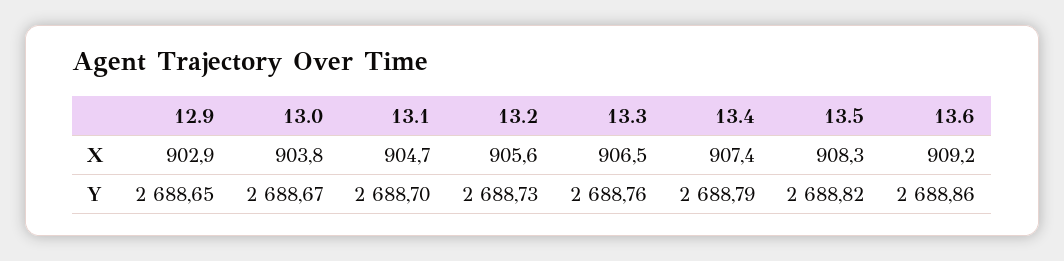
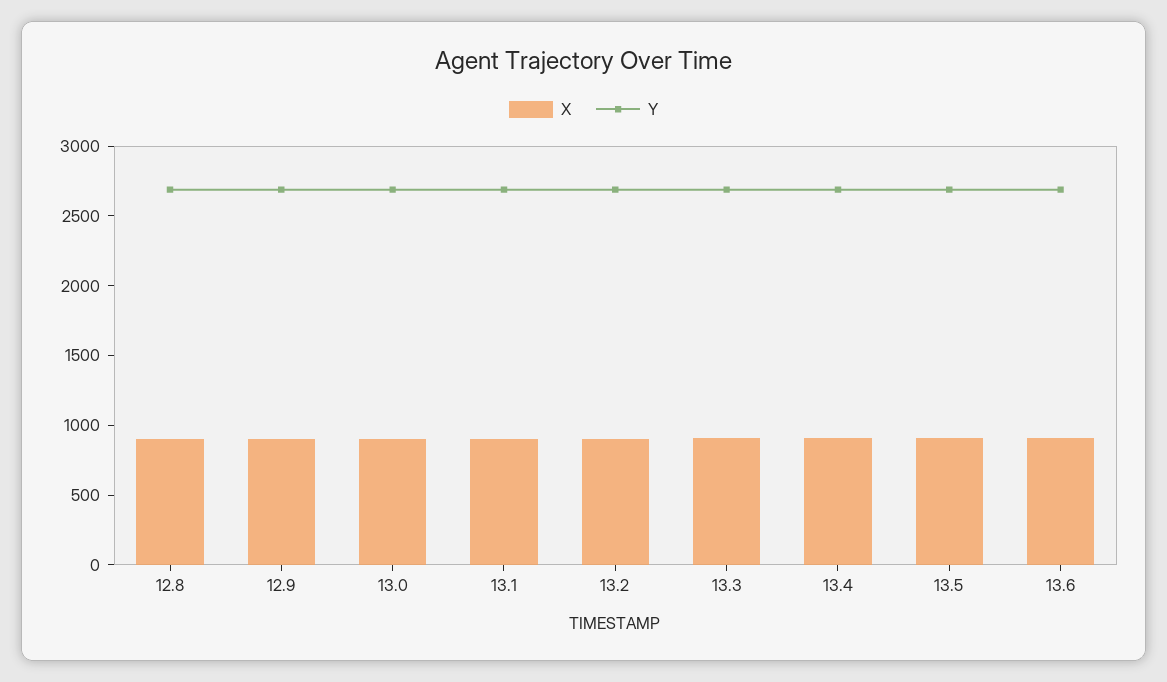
  {
    "X": {
      "12.9": 902.9,
      "13.0": 903.8,
      "13.1": 904.7,
      "13.2": 905.6,
      "13.3": 906.5,
      "13.4": 907.4,
      "13.5": 908.3,
-     "13.6": 909.2
+     "13.6": 909.2,
+     "12.8": 900
    },
    "Y": {
      "12.9": 2688.65,
      "13.0": 2688.67,
      "13.1": 2688.7,
      "13.2": 2688.73,
      "13.3": 2688.76,
      "13.4": 2688.79,
      "13.5": 2688.82,
-     "13.6": 2688.86
+     "13.6": 2688.86,
+     "12.8": 2700
    }
  }

